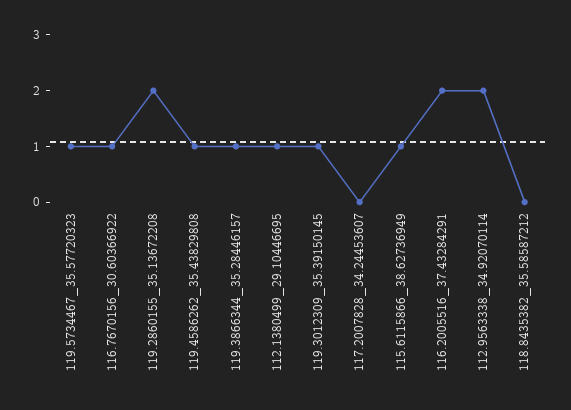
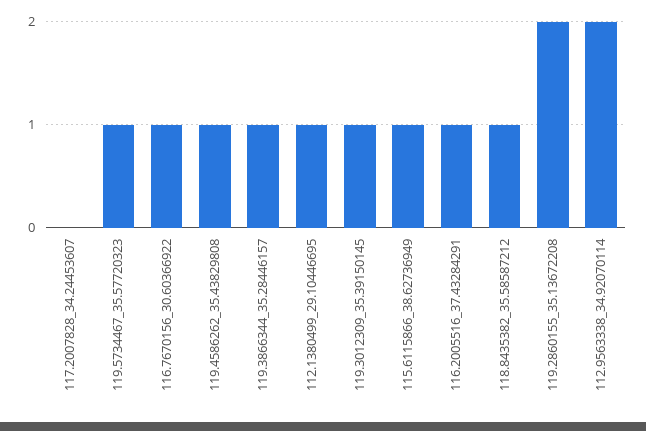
  {
    "119.5734467_35.57720323": 1,
    "116.7670156_30.60366922": 1,
    "119.2860155_35.13672208": 2,
    "119.4586262_35.43829808": 1,
    "119.3866344_35.28446157": 1,
    "112.1380499_29.10446695": 1,
    "119.3012309_35.39150145": 1,
    "117.2007828_34.24453607": 0,
    "115.6115866_38.62736949": 1,
-   "116.2005516_37.43284291": 2,
+   "116.2005516_37.43284291": 1,
    "112.9563338_34.92070114": 2,
-   "118.8435382_35.58587212": 0
+   "118.8435382_35.58587212": 1
  }

